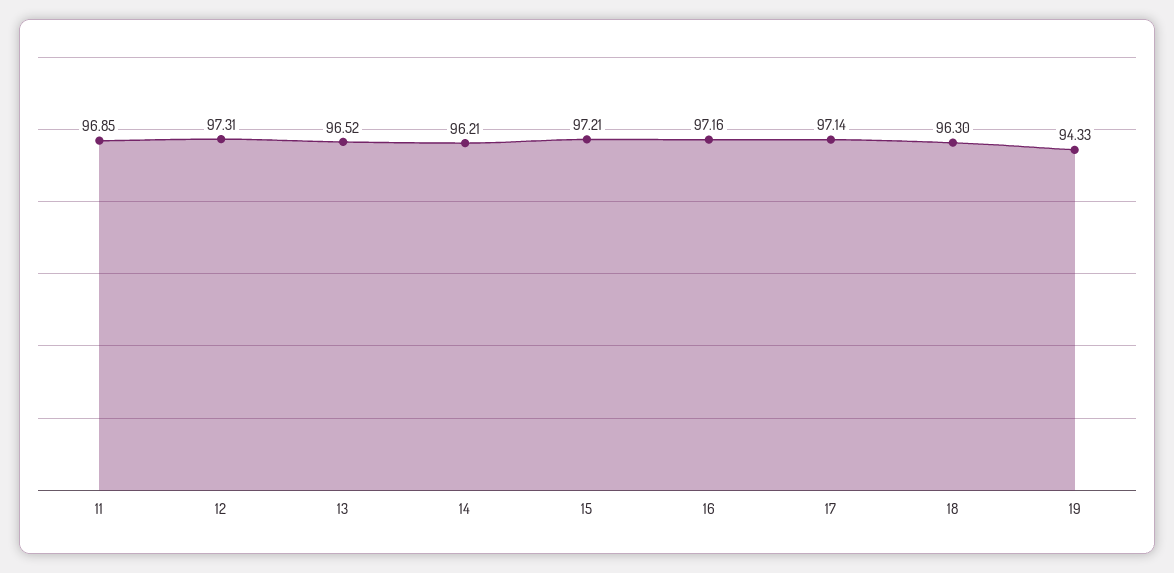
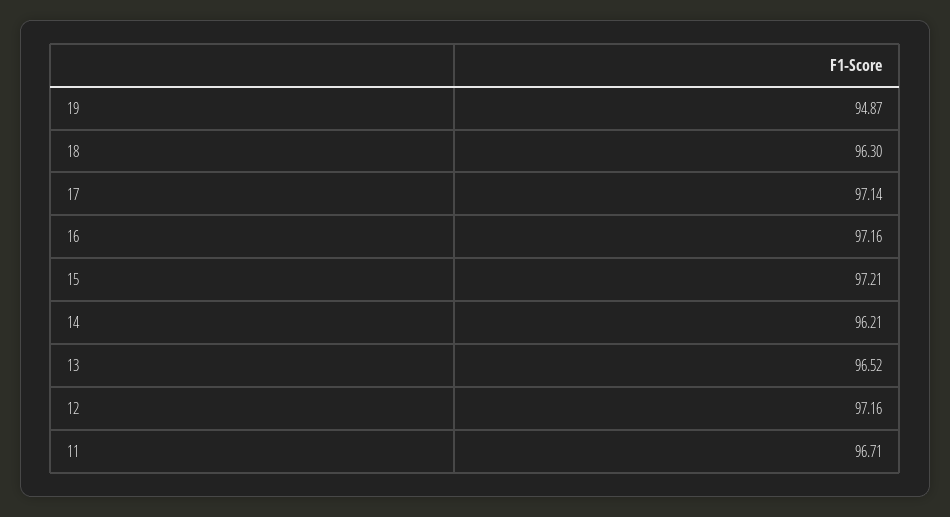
  {
-   "11": 96.85,
+   "11": 96.71,
-   "12": 97.31,
+   "12": 97.16,
    "13": 96.52,
    "14": 96.21,
    "15": 97.21,
    "16": 97.16,
    "17": 97.14,
    "18": 96.3,
-   "19": 94.33
+   "19": 94.87
  }

